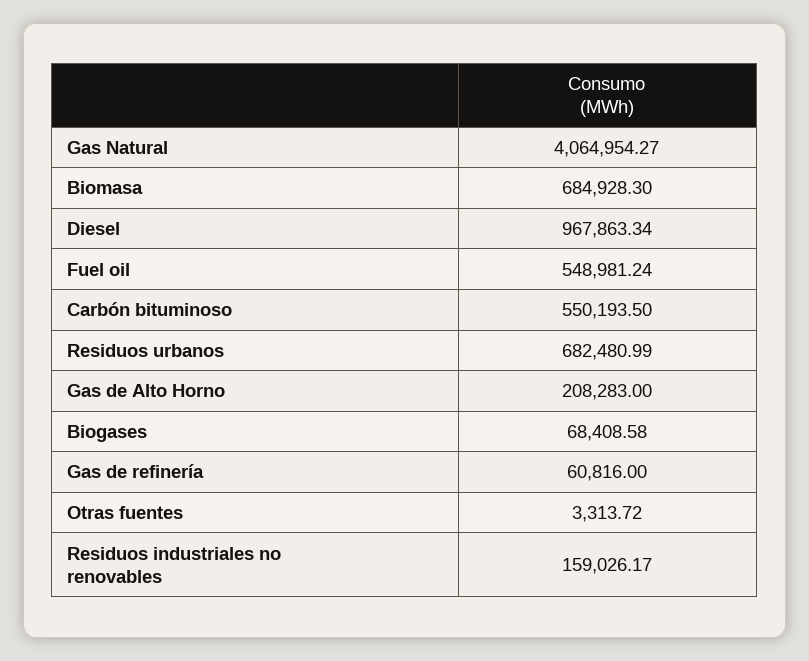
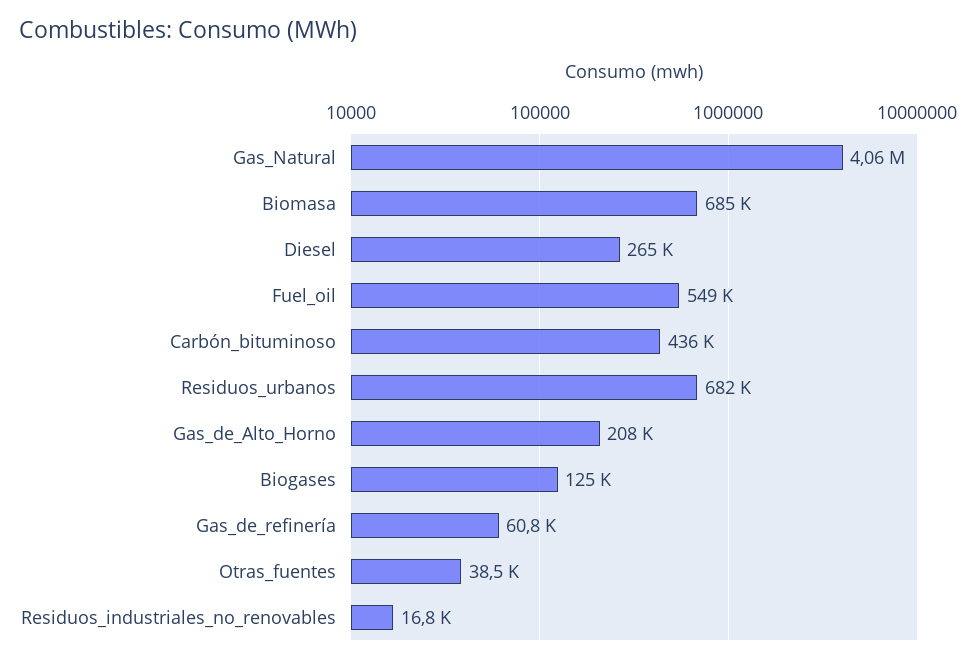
  {
    "Gas Natural": 4064954.27,
    "Biomasa": 684928.3,
-   "Diesel": 967863.34,
+   "Diesel": 265000,
    "Fuel oil": 548981.24,
-   "Carbón bituminoso": 550193.5,
+   "Carbón bituminoso": 436000,
    "Residuos urbanos": 682480.99,
    "Gas de Alto Horno": 208283,
-   "Biogases": 68408.58,
+   "Biogases": 125000,
    "Gas de refinería": 60816,
-   "Otras fuentes": 3313.72,
+   "Otras fuentes": 38500,
-   "Residuos industriales no renovables": 159026.17
+   "Residuos industriales no renovables": 16800
  }

